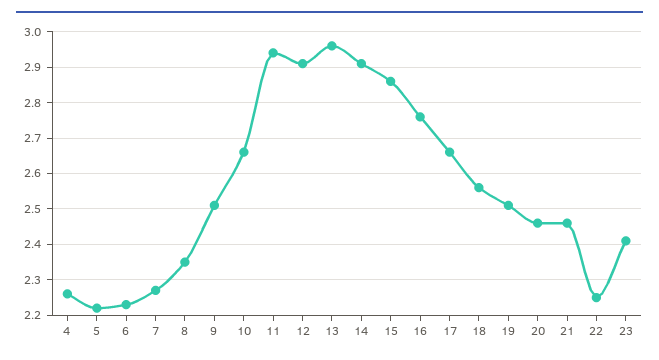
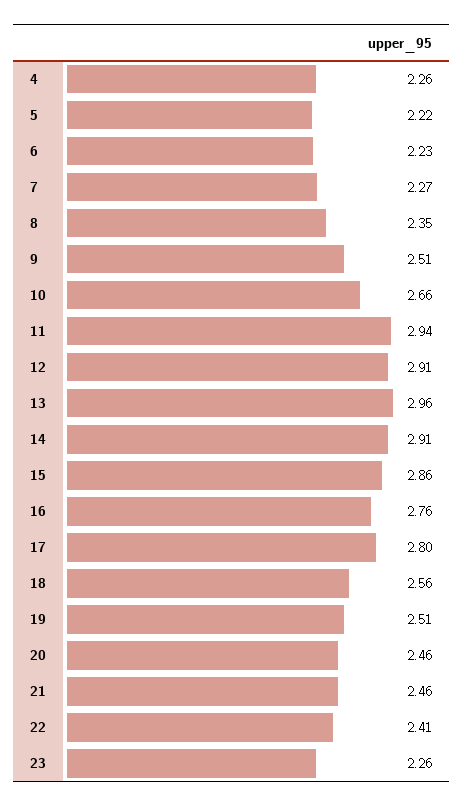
  {
    "4": 2.26,
    "5": 2.22,
    "6": 2.23,
    "7": 2.27,
    "8": 2.35,
    "9": 2.51,
    "10": 2.66,
    "11": 2.94,
    "12": 2.91,
    "13": 2.96,
    "14": 2.91,
    "15": 2.86,
    "16": 2.76,
-   "17": 2.65,
+   "17": 2.8,
    "18": 2.56,
    "19": 2.51,
    "20": 2.46,
    "21": 2.46,
-   "22": 2.25,
+   "22": 2.41,
-   "23": 2.4
+   "23": 2.26
  }

